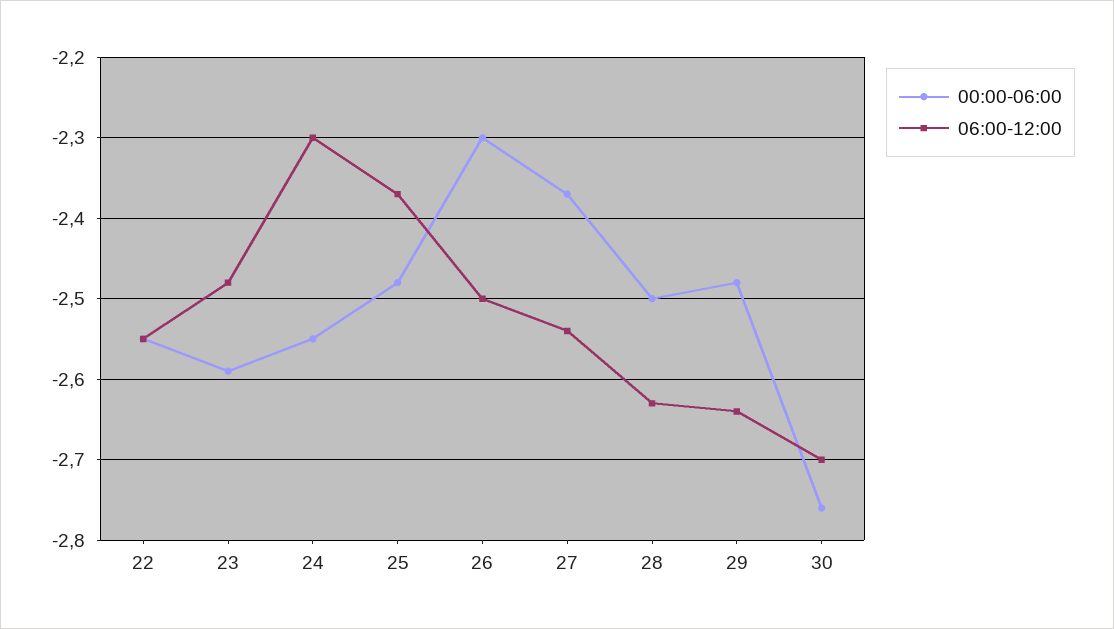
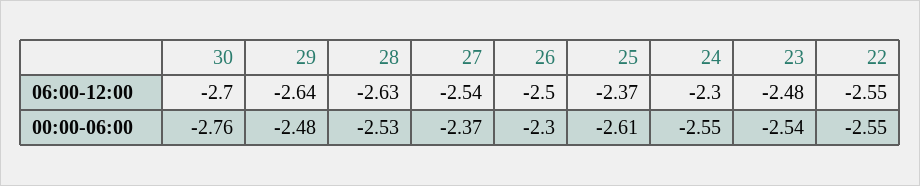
  {
    "00:00-06:00": {
      "22": -2.55,
-     "23": -2.59,
+     "23": -2.54,
      "24": -2.55,
-     "25": -2.48,
+     "25": -2.61,
      "26": -2.3,
      "27": -2.37,
-     "28": -2.5,
+     "28": -2.53,
      "29": -2.48,
      "30": -2.76
    },
    "06:00-12:00": {
      "22": -2.55,
      "23": -2.48,
      "24": -2.3,
      "25": -2.37,
      "26": -2.5,
      "27": -2.54,
      "28": -2.63,
      "29": -2.64,
      "30": -2.7
    }
  }

